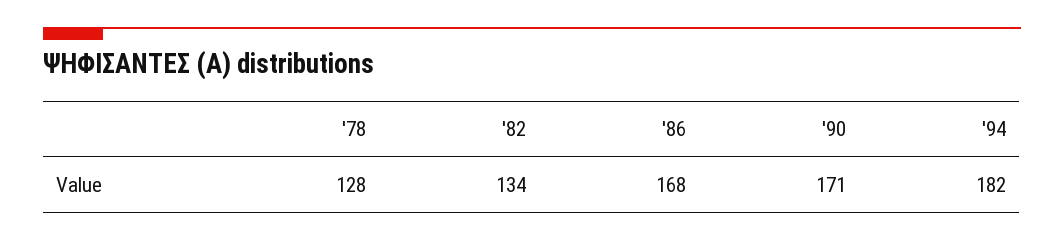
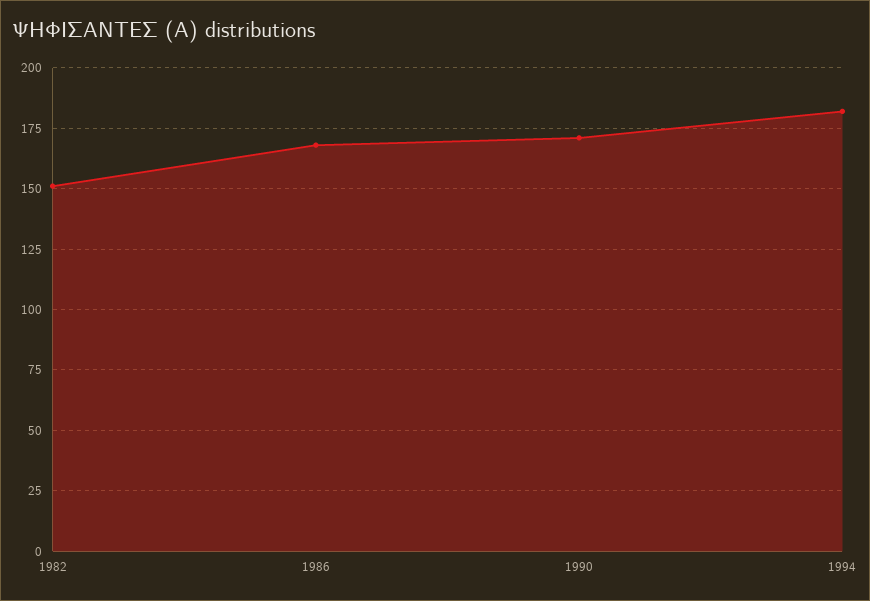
  {
-   "'78": 128,
-   "'82": 134,
+   "'82": 150,
    "'86": 168,
    "'90": 171,
    "'94": 182
  }

